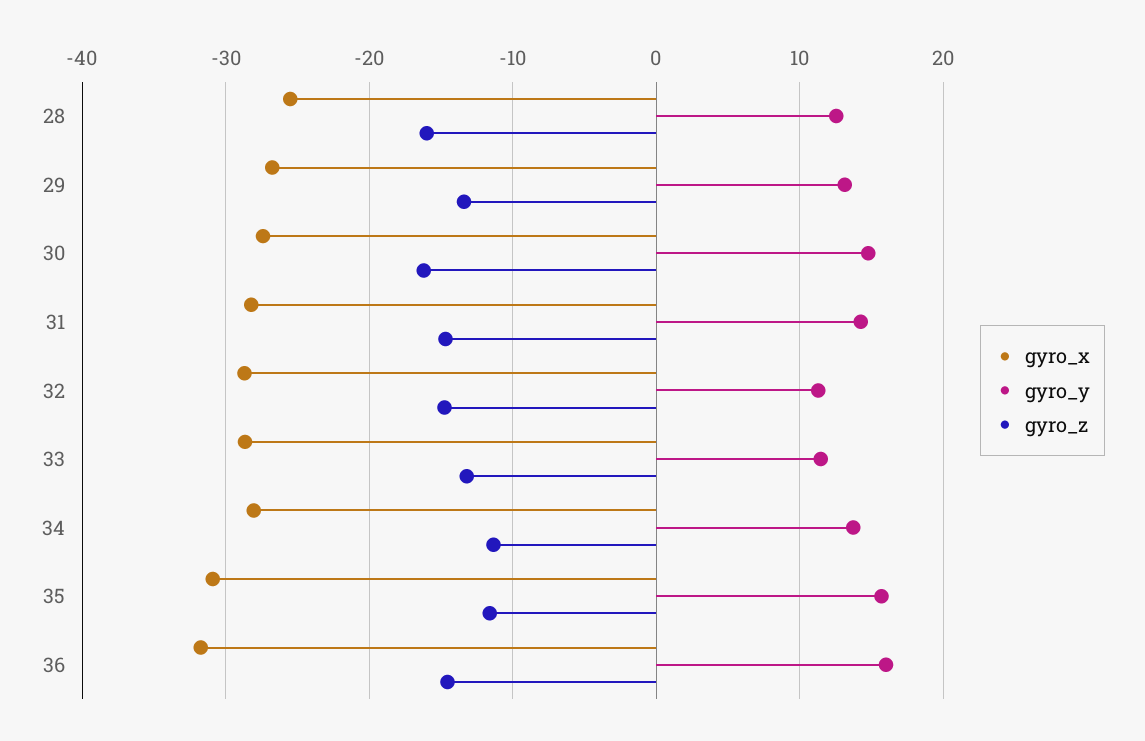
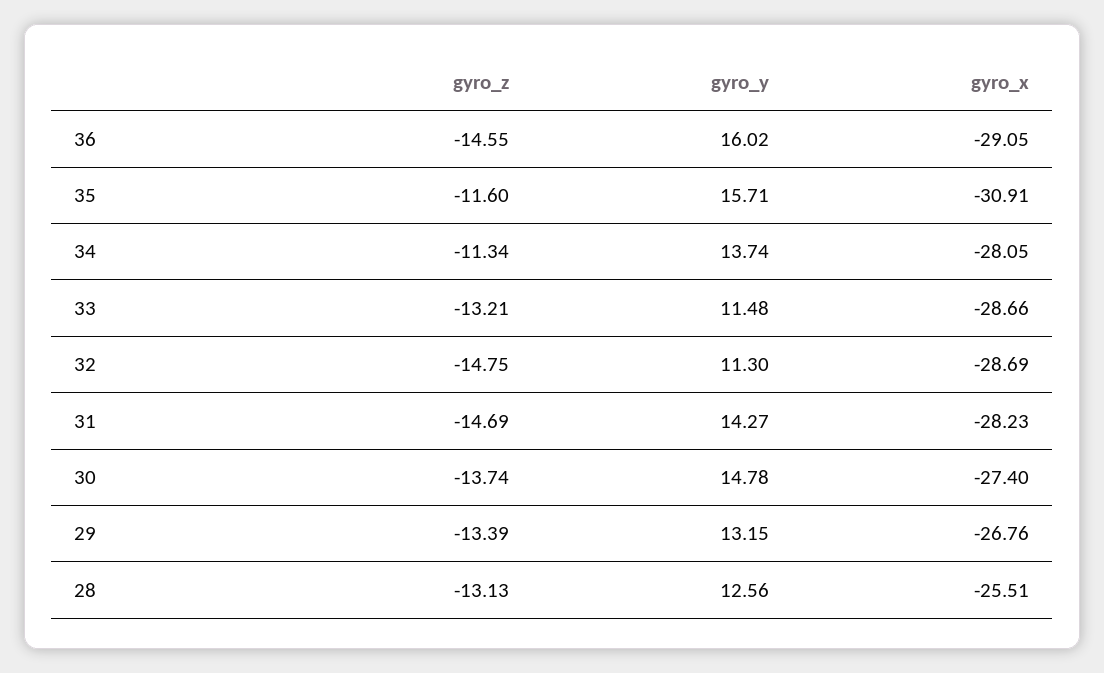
  {
    "gyro_x": {
      "28": -25.51,
      "29": -26.76,
      "30": -27.4,
      "31": -28.23,
      "32": -28.69,
      "33": -28.66,
      "34": -28.05,
      "35": -30.91,
-     "36": -32
+     "36": -29.05
    },
    "gyro_y": {
      "28": 12.56,
      "29": 13.15,
      "30": 14.78,
      "31": 14.27,
      "32": 11.3,
      "33": 11.48,
      "34": 13.74,
      "35": 15.71,
      "36": 16.02
    },
    "gyro_z": {
-     "28": -16,
+     "28": -13.13,
      "29": -13.39,
-     "30": -16,
+     "30": -13.74,
      "31": -14.69,
      "32": -14.75,
      "33": -13.21,
      "34": -11.34,
      "35": -11.6,
      "36": -14.55
    }
  }

